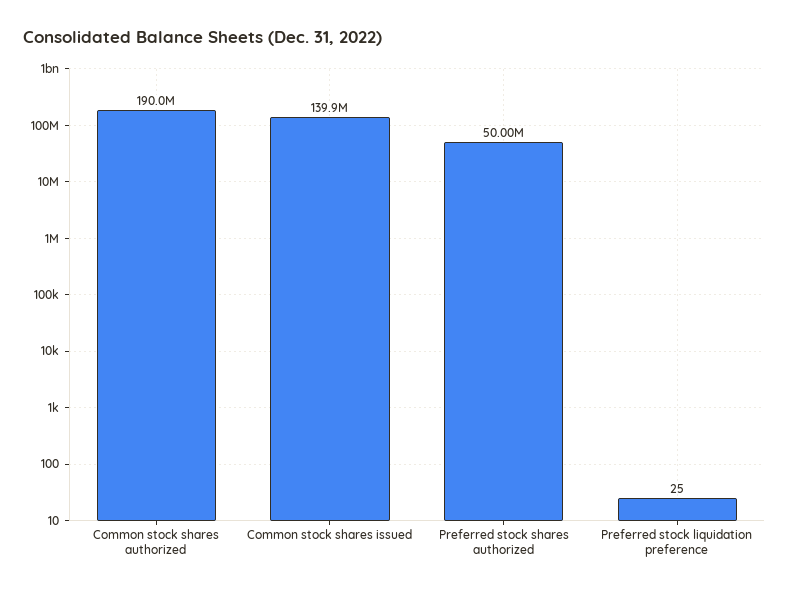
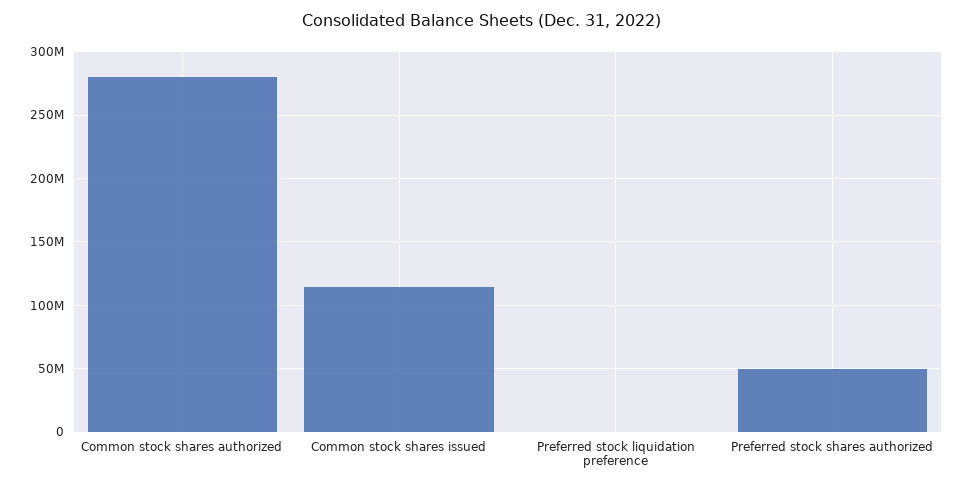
  {
-   "Common stock shares authorized": 190000000,
+   "Common stock shares authorized": 280000000,
-   "Common stock shares issued": 139900000,
+   "Common stock shares issued": 115000000,
    "Preferred stock shares authorized": 50000000,
    "Preferred stock liquidation preference": 25
  }

